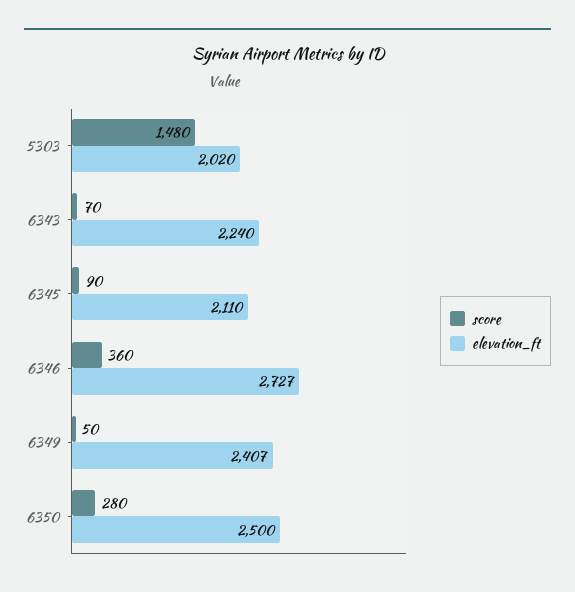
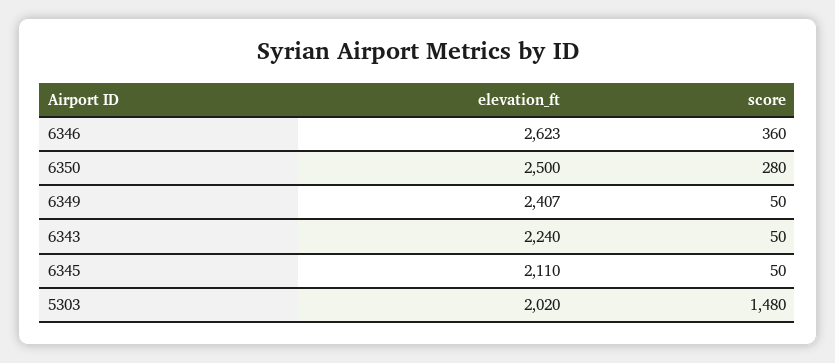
  {
    "score": {
      "5303": 1480,
-     "6343": 70,
+     "6343": 50,
-     "6345": 90,
+     "6345": 50,
      "6346": 360,
      "6349": 50,
      "6350": 280
    },
    "elevation_ft": {
      "5303": 2020,
      "6343": 2240,
      "6345": 2110,
-     "6346": 2727,
+     "6346": 2623,
      "6349": 2407,
      "6350": 2500
    }
  }

